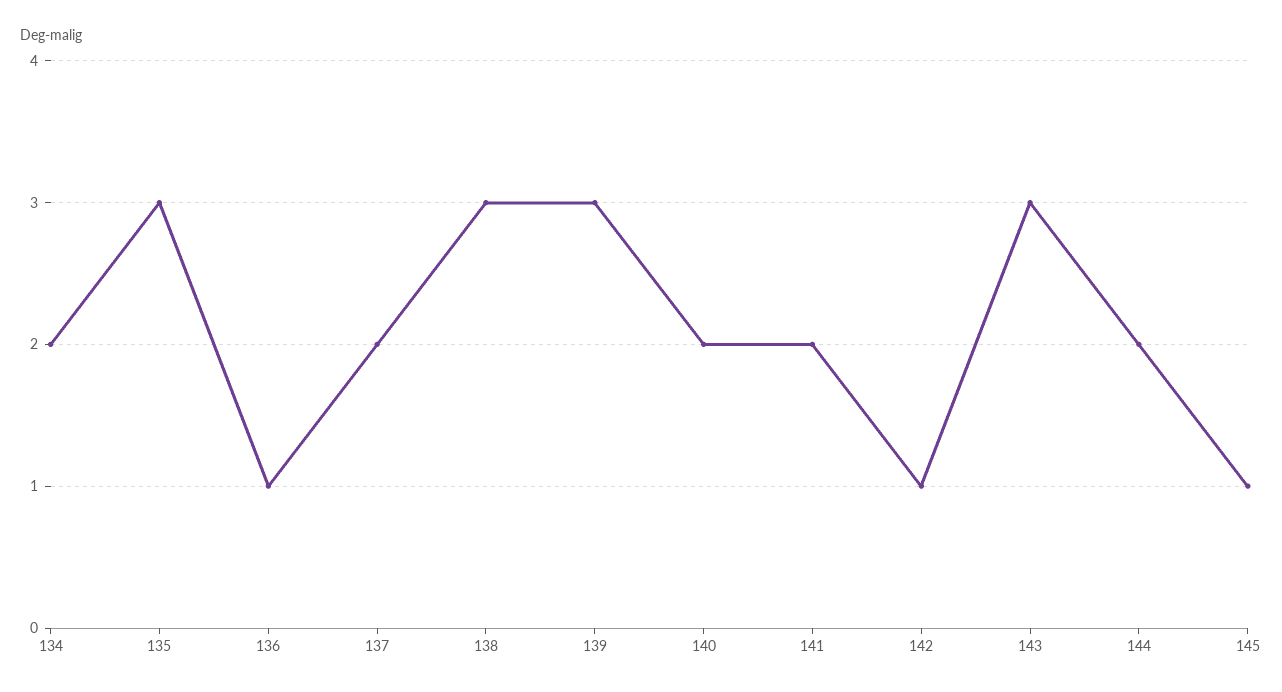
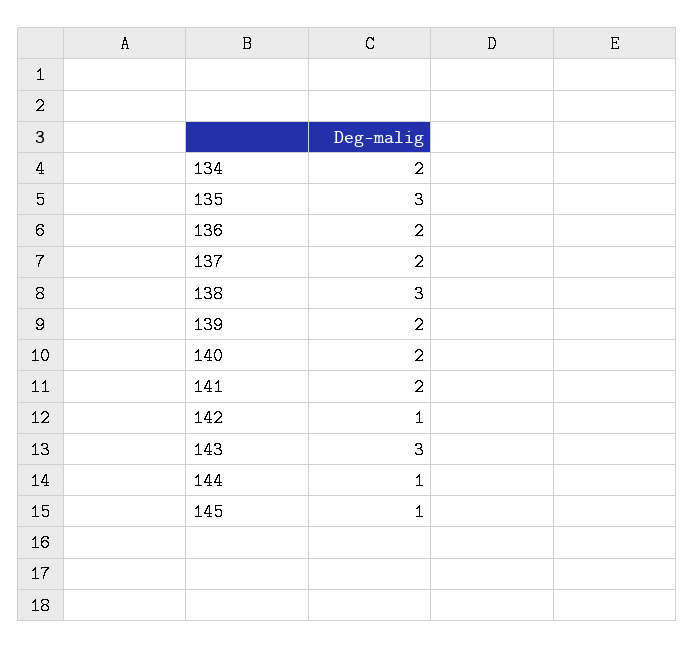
  {
    "134": 2,
    "135": 3,
-   "136": 1,
+   "136": 2,
    "137": 2,
    "138": 3,
-   "139": 3,
+   "139": 2,
    "140": 2,
    "141": 2,
    "142": 1,
    "143": 3,
-   "144": 2,
+   "144": 1,
    "145": 1
  }

